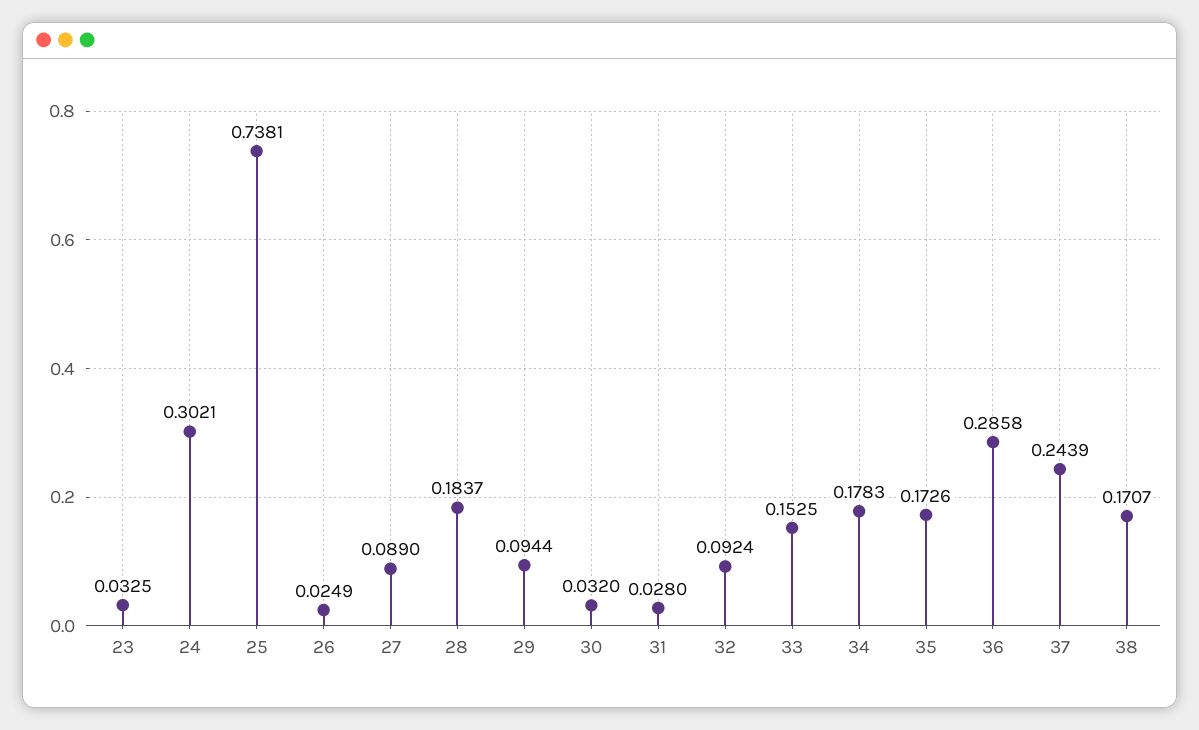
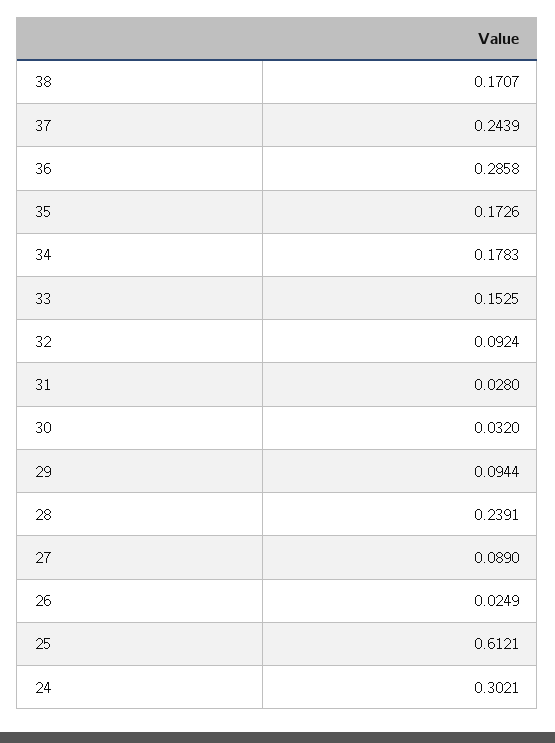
  {
-   "23": 0.0325,
    "24": 0.3021,
-   "25": 0.7381,
+   "25": 0.6121,
    "26": 0.0249,
    "27": 0.089,
-   "28": 0.1837,
+   "28": 0.2391,
    "29": 0.0944,
    "30": 0.032,
    "31": 0.028,
    "32": 0.0924,
    "33": 0.1525,
    "34": 0.1783,
    "35": 0.1726,
    "36": 0.2858,
    "37": 0.2439,
    "38": 0.1707
  }

